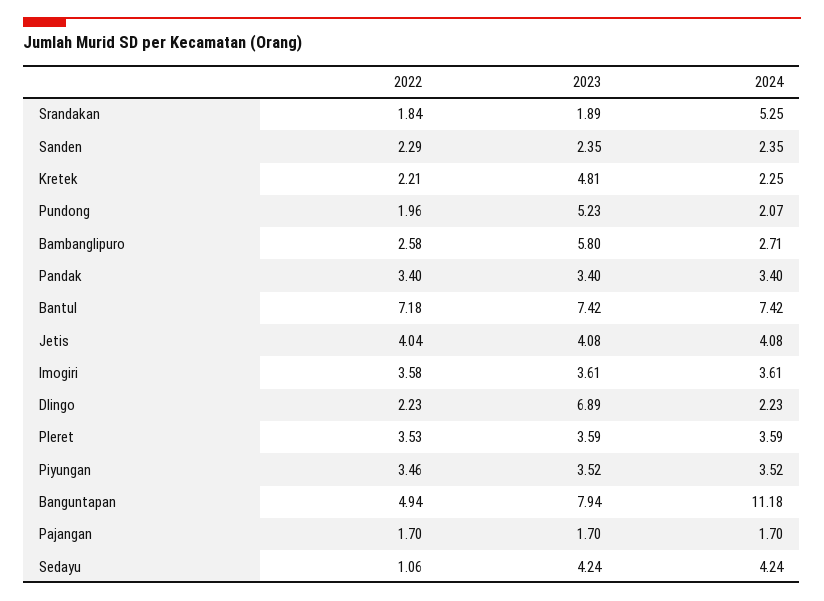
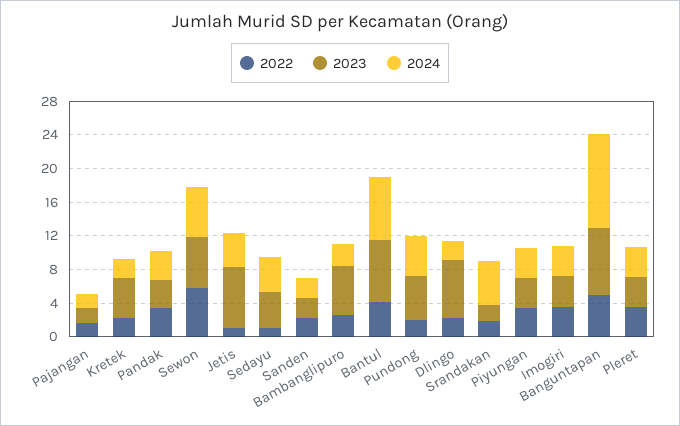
  {
    "2022": {
      "Srandakan": 1.84,
      "Sanden": 2.29,
      "Kretek": 2.21,
      "Pundong": 1.96,
      "Bambanglipuro": 2.58,
      "Pandak": 3.4,
-     "Bantul": 7.18,
+     "Bantul": 4,
-     "Jetis": 4.04,
+     "Jetis": 1,
      "Imogiri": 3.58,
      "Dlingo": 2.23,
      "Pleret": 3.53,
      "Piyungan": 3.46,
      "Banguntapan": 4.94,
      "Pajangan": 1.7,
-     "Sedayu": 1.06
+     "Sedayu": 1.06,
+     "Sewon": 6
    },
    "2023": {
      "Srandakan": 1.89,
      "Sanden": 2.35,
      "Kretek": 4.81,
      "Pundong": 5.23,
      "Bambanglipuro": 5.8,
      "Pandak": 3.4,
      "Bantul": 7.42,
-     "Jetis": 4.08,
+     "Jetis": 7,
      "Imogiri": 3.61,
      "Dlingo": 6.89,
      "Pleret": 3.59,
      "Piyungan": 3.52,
      "Banguntapan": 7.94,
      "Pajangan": 1.7,
-     "Sedayu": 4.24
+     "Sedayu": 4.24,
+     "Sewon": 6
    },
    "2024": {
      "Srandakan": 5.25,
      "Sanden": 2.35,
      "Kretek": 2.25,
-     "Pundong": 2.07,
+     "Pundong": 5,
      "Bambanglipuro": 2.71,
      "Pandak": 3.4,
      "Bantul": 7.42,
      "Jetis": 4.08,
      "Imogiri": 3.61,
      "Dlingo": 2.23,
      "Pleret": 3.59,
      "Piyungan": 3.52,
      "Banguntapan": 11.18,
      "Pajangan": 1.7,
-     "Sedayu": 4.24
+     "Sedayu": 4.24,
+     "Sewon": 6
    }
  }

